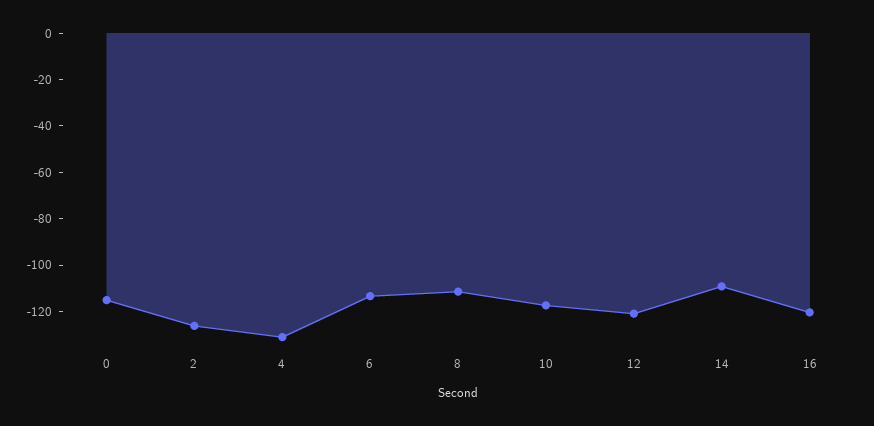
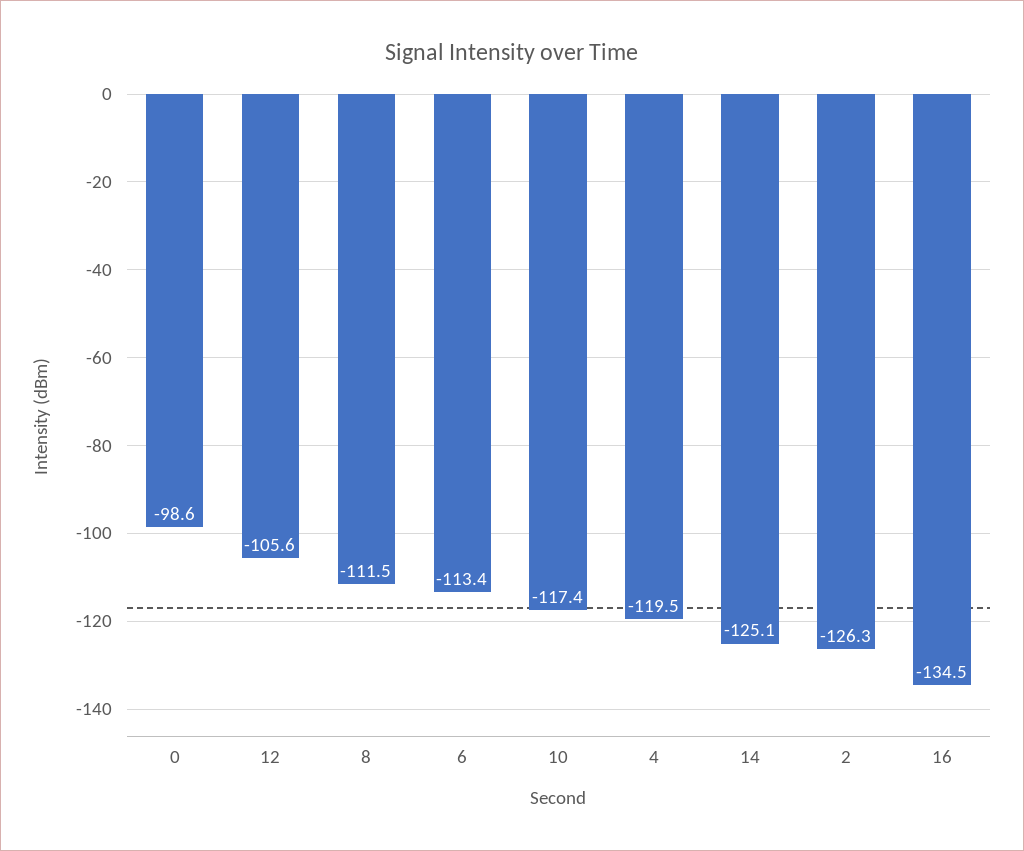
  {
-   "0": -115,
+   "0": -98.6,
    "2": -126.3,
-   "4": -130,
+   "4": -119.5,
    "6": -113.4,
    "8": -111.5,
    "10": -117.4,
-   "12": -120,
+   "12": -105.6,
-   "14": -110,
+   "14": -125.1,
-   "16": -120
+   "16": -134.5
  }

